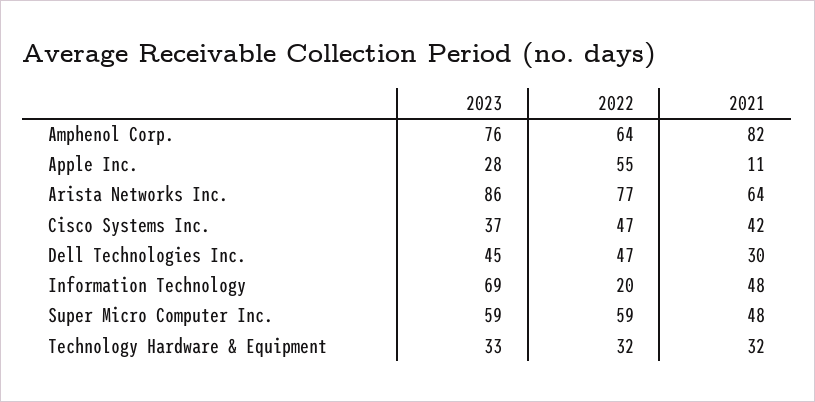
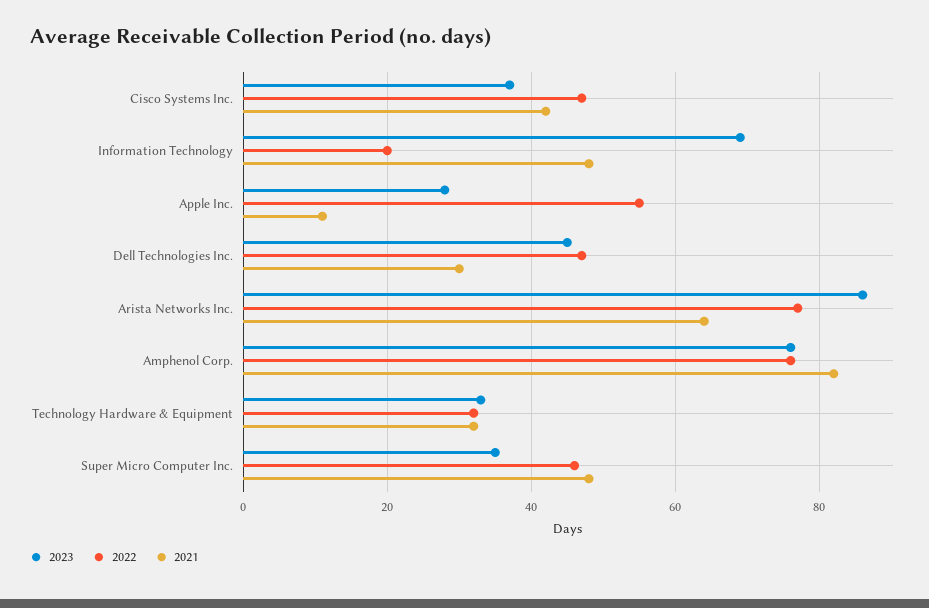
  {
    "2023": {
      "Amphenol Corp.": 76,
      "Apple Inc.": 28,
      "Arista Networks Inc.": 86,
      "Cisco Systems Inc.": 37,
      "Dell Technologies Inc.": 45,
      "Information Technology": 69,
-     "Super Micro Computer Inc.": 59,
+     "Super Micro Computer Inc.": 35,
      "Technology Hardware & Equipment": 33
    },
    "2022": {
-     "Amphenol Corp.": 64,
+     "Amphenol Corp.": 75,
      "Apple Inc.": 55,
      "Arista Networks Inc.": 77,
      "Cisco Systems Inc.": 47,
      "Dell Technologies Inc.": 47,
      "Information Technology": 20,
-     "Super Micro Computer Inc.": 59,
+     "Super Micro Computer Inc.": 45,
      "Technology Hardware & Equipment": 32
    },
    "2021": {
      "Amphenol Corp.": 82,
      "Apple Inc.": 11,
      "Arista Networks Inc.": 64,
      "Cisco Systems Inc.": 42,
      "Dell Technologies Inc.": 30,
      "Information Technology": 48,
      "Super Micro Computer Inc.": 48,
      "Technology Hardware & Equipment": 32
    }
  }

